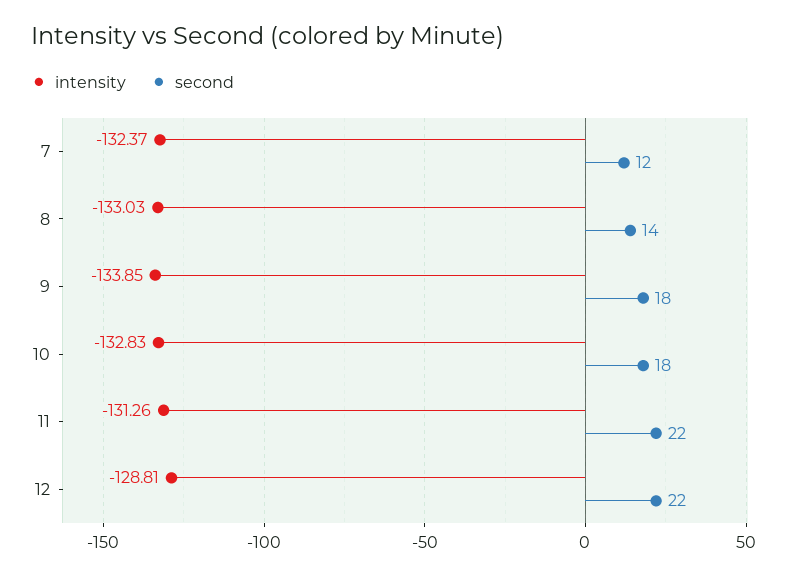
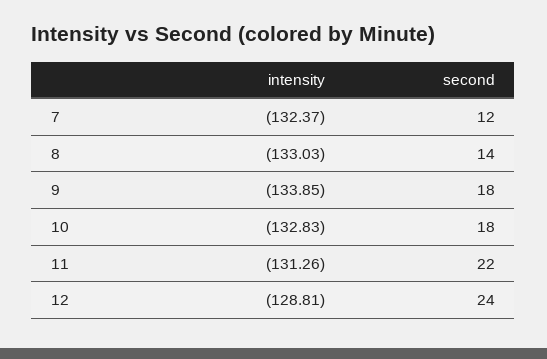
  {
    "intensity": {
      "7": -132.37,
      "8": -133.03,
      "9": -133.85,
      "10": -132.83,
      "11": -131.26,
      "12": -128.81
    },
    "second": {
      "7": 12,
      "8": 14,
      "9": 18,
      "10": 18,
      "11": 22,
-     "12": 22
+     "12": 24
    }
  }

